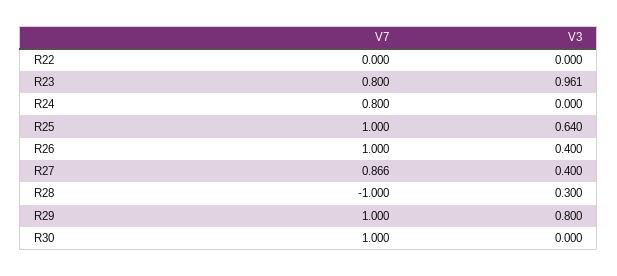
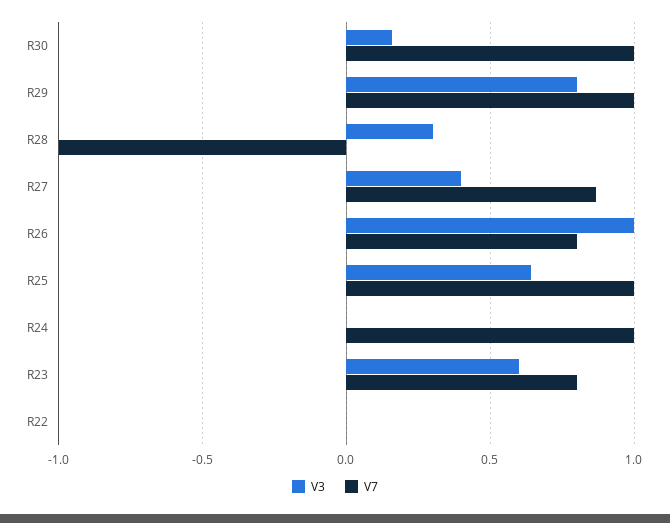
  {
    "V7": {
      "R22": 0,
      "R23": 0.8,
-     "R24": 0.8,
+     "R24": 1,
      "R25": 1,
-     "R26": 1,
+     "R26": 0.8,
      "R27": 0.866,
      "R28": -1,
      "R29": 1,
      "R30": 1
    },
    "V3": {
      "R22": 0,
-     "R23": 0.961,
+     "R23": 0.6,
      "R24": 0,
      "R25": 0.64,
-     "R26": 0.4,
+     "R26": 1,
      "R27": 0.4,
      "R28": 0.3,
      "R29": 0.8,
-     "R30": 0
+     "R30": 0.15
    }
  }

